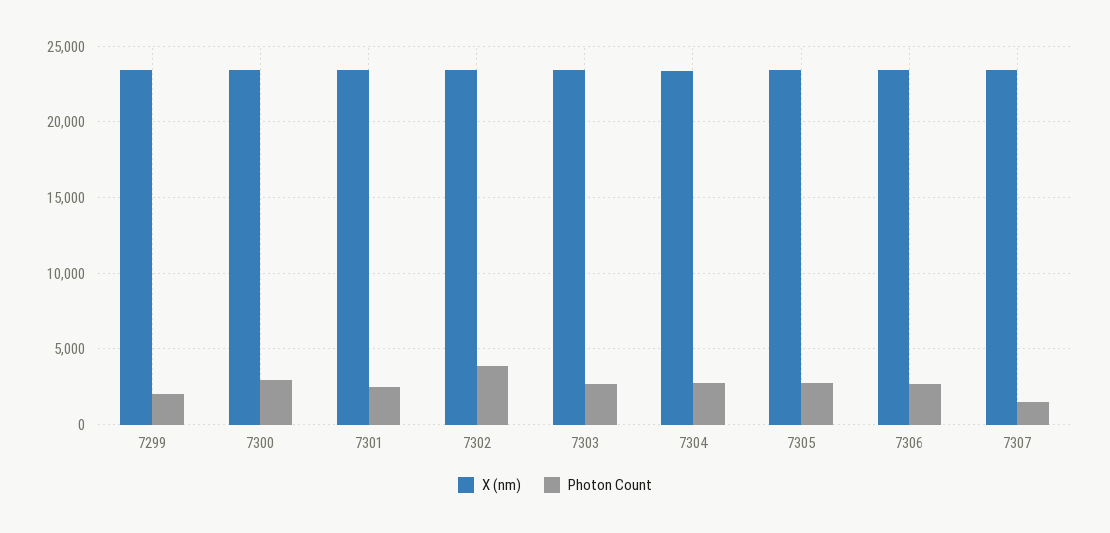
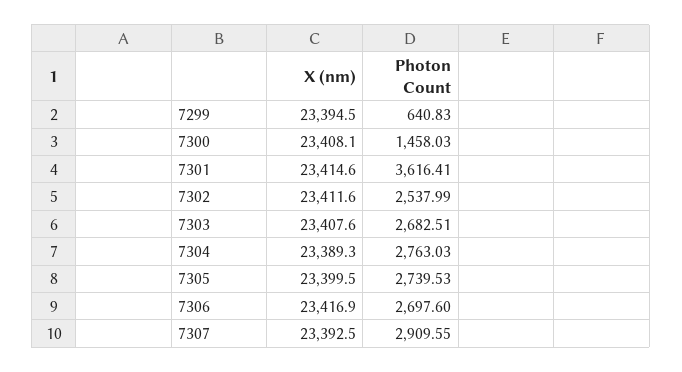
  {
    "X (nm)": {
      "7299": 23394.5,
      "7300": 23408.1,
      "7301": 23414.6,
      "7302": 23411.6,
      "7303": 23407.6,
      "7304": 23389.3,
      "7305": 23399.5,
      "7306": 23416.9,
      "7307": 23392.5
    },
    "Photon Count": {
-     "7299": 2000,
+     "7299": 640.83,
-     "7300": 3000,
+     "7300": 1458.03,
-     "7301": 2500,
+     "7301": 3616.41,
-     "7302": 4000,
+     "7302": 2537.99,
      "7303": 2682.51,
      "7304": 2763.03,
      "7305": 2739.53,
      "7306": 2697.6,
-     "7307": 1500
+     "7307": 2909.55
    }
  }

